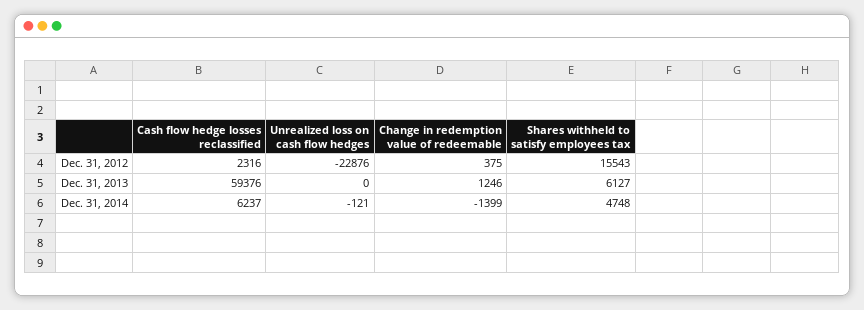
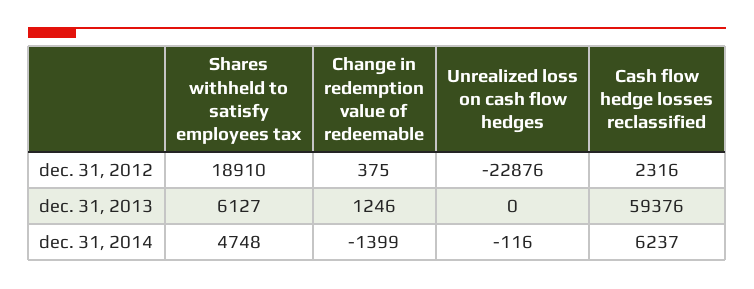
  {
    "Cash flow hedge losses reclassified": {
      "Dec. 31, 2012": 2316,
      "Dec. 31, 2013": 59376,
      "Dec. 31, 2014": 6237
    },
    "Unrealized loss on cash flow hedges": {
      "Dec. 31, 2012": -22876,
      "Dec. 31, 2013": 0,
-     "Dec. 31, 2014": -121
+     "Dec. 31, 2014": -116
    },
    "Change in redemption value of redeemable": {
      "Dec. 31, 2012": 375,
      "Dec. 31, 2013": 1246,
      "Dec. 31, 2014": -1399
    },
    "Shares withheld to satisfy employees tax": {
-     "Dec. 31, 2012": 15543,
+     "Dec. 31, 2012": 18910,
      "Dec. 31, 2013": 6127,
      "Dec. 31, 2014": 4748
    }
  }

